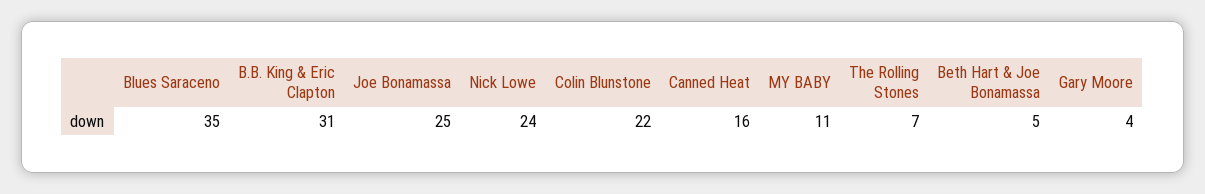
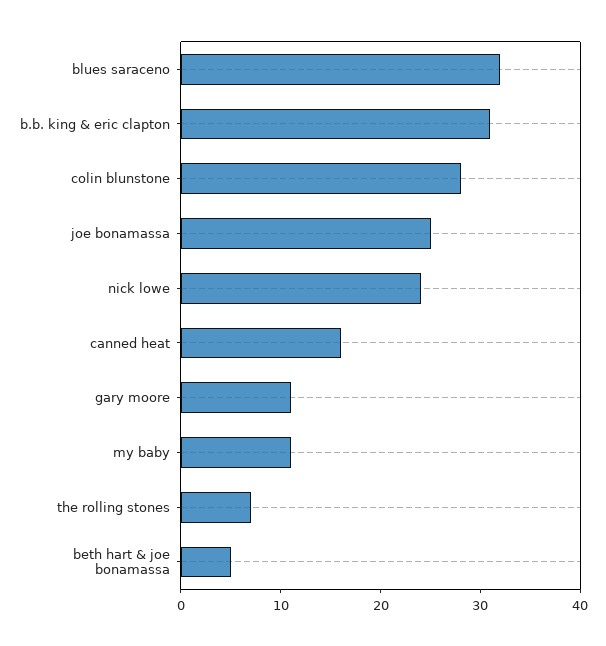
  {
-   "Blues Saraceno": 35,
+   "Blues Saraceno": 32,
    "B.B. King & Eric Clapton": 31,
    "Joe Bonamassa": 25,
    "Nick Lowe": 24,
-   "Colin Blunstone": 22,
+   "Colin Blunstone": 28,
    "Canned Heat": 16,
    "MY BABY": 11,
    "The Rolling Stones": 7,
    "Beth Hart & Joe Bonamassa": 5,
-   "Gary Moore": 4
+   "Gary Moore": 11
  }

